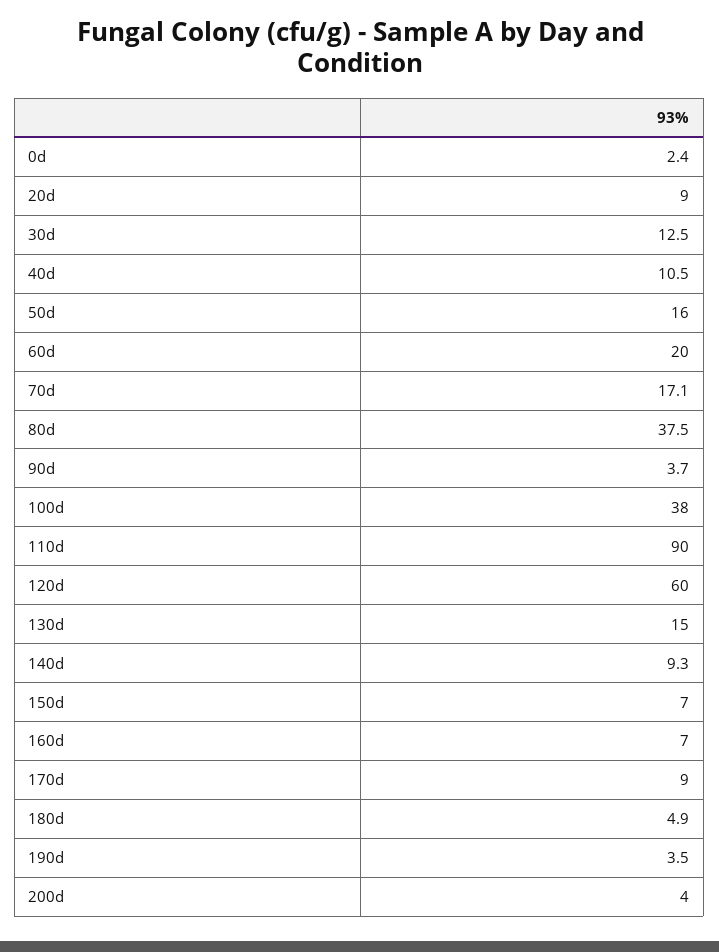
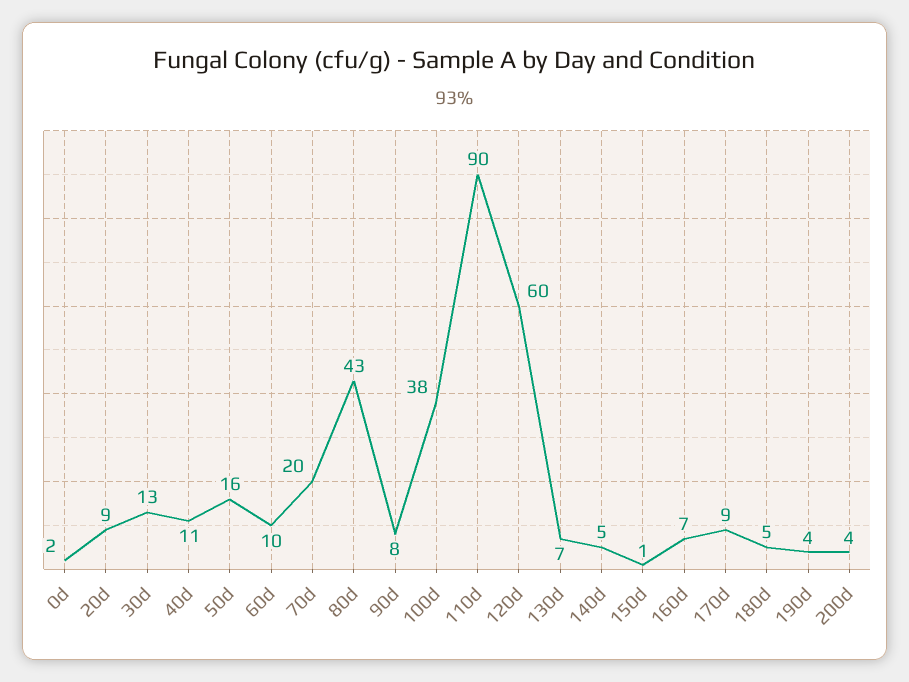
  {
    "0d": 2.4,
    "20d": 9,
    "30d": 12.5,
    "40d": 10.5,
    "50d": 16,
-   "60d": 20,
+   "60d": 10,
-   "70d": 17.1,
+   "70d": 20,
-   "80d": 37.5,
+   "80d": 43,
-   "90d": 3.7,
+   "90d": 8,
    "100d": 38,
    "110d": 90,
    "120d": 60,
-   "130d": 15,
+   "130d": 7,
-   "140d": 9.3,
+   "140d": 5,
-   "150d": 7,
+   "150d": 1,
    "160d": 7,
    "170d": 9,
    "180d": 4.9,
    "190d": 3.5,
    "200d": 4
  }

